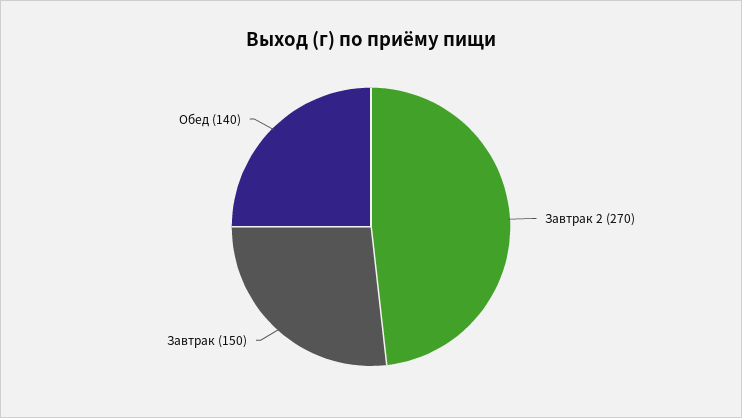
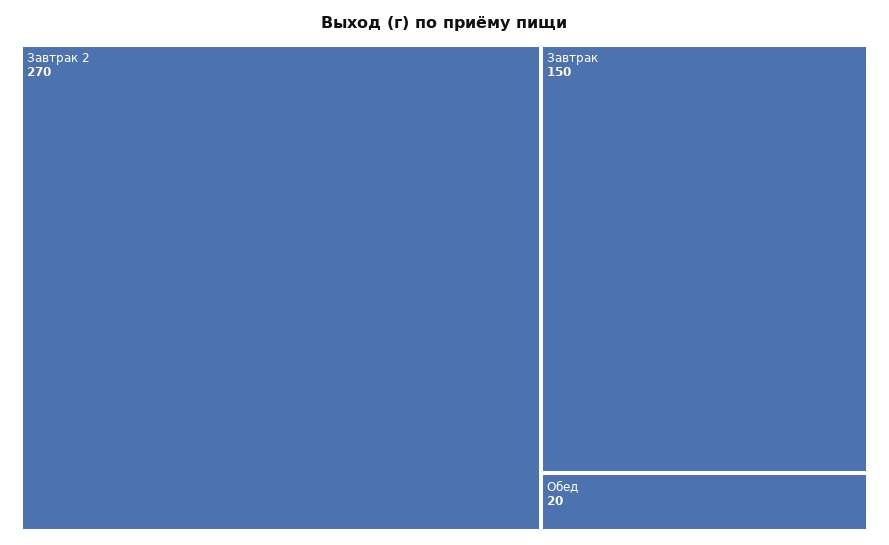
  {
    "Завтрак 2": 270,
    "Завтрак": 150,
-   "Обед": 140
+   "Обед": 20
  }

